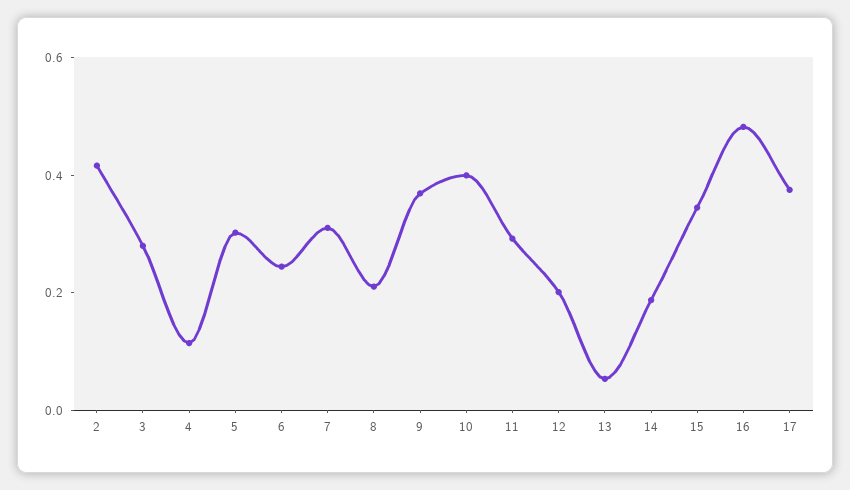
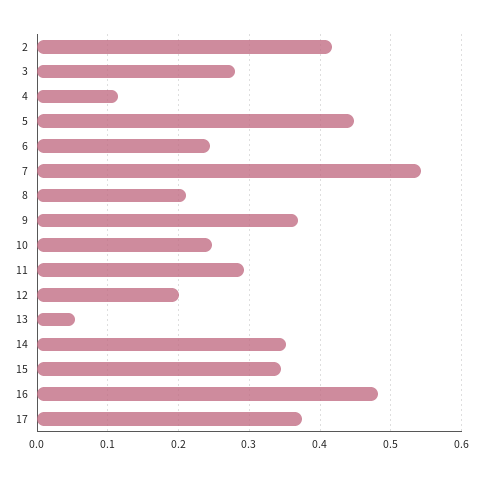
  {
    "2": 0.42,
    "3": 0.28,
    "4": 0.11,
-   "5": 0.3,
+   "5": 0.45,
    "6": 0.24,
-   "7": 0.3,
+   "7": 0.54,
    "8": 0.21,
    "9": 0.37,
-   "10": 0.4,
+   "10": 0.25,
    "11": 0.29,
    "12": 0.2,
    "13": 0.05,
-   "14": 0.2,
+   "14": 0.35,
    "15": 0.34,
    "16": 0.48,
    "17": 0.37
  }

